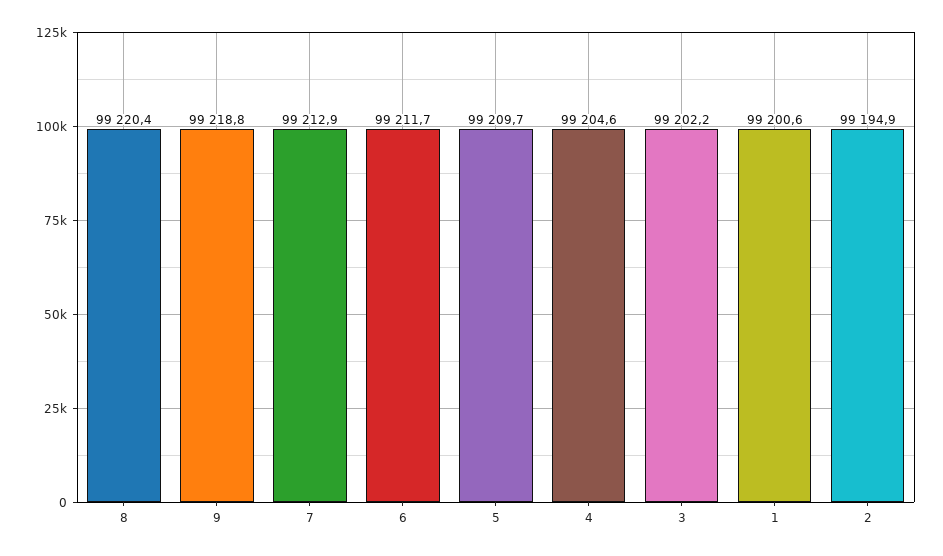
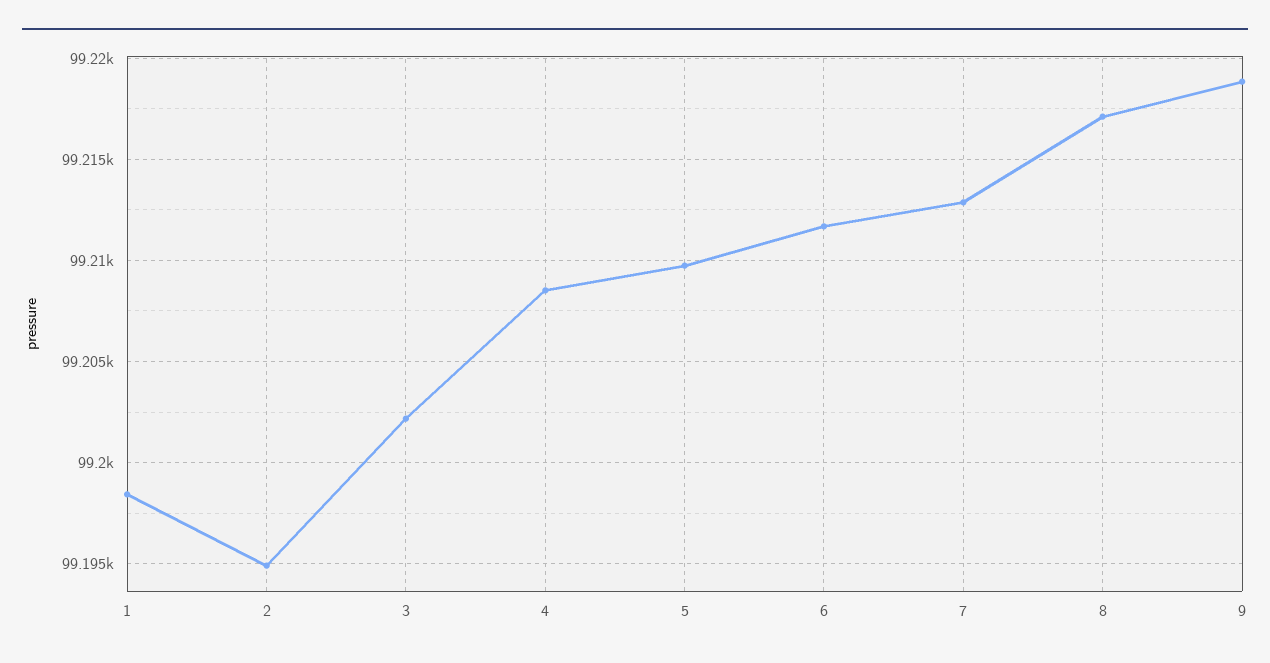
  {
-   "8": 99220.4,
+   "8": 99217,
    "9": 99218.8,
    "7": 99212.9,
    "6": 99211.7,
    "5": 99209.7,
-   "4": 99204.6,
+   "4": 99208.5,
    "3": 99202.2,
-   "1": 99200.6,
+   "1": 99198.5,
    "2": 99194.9
  }

